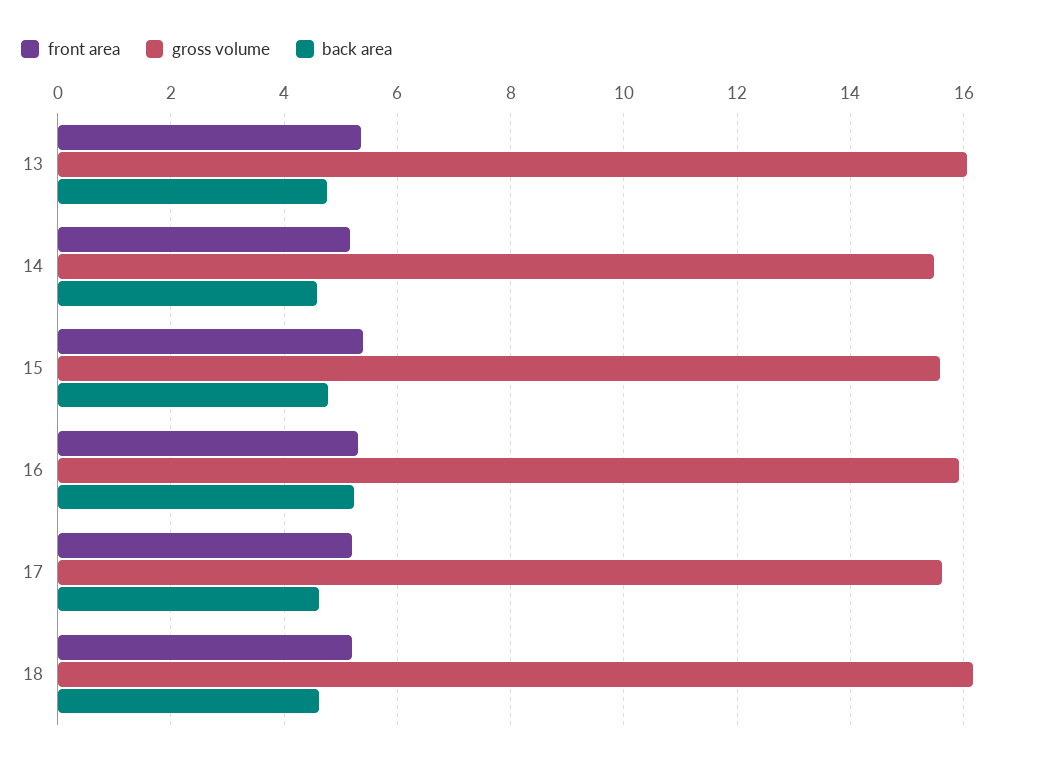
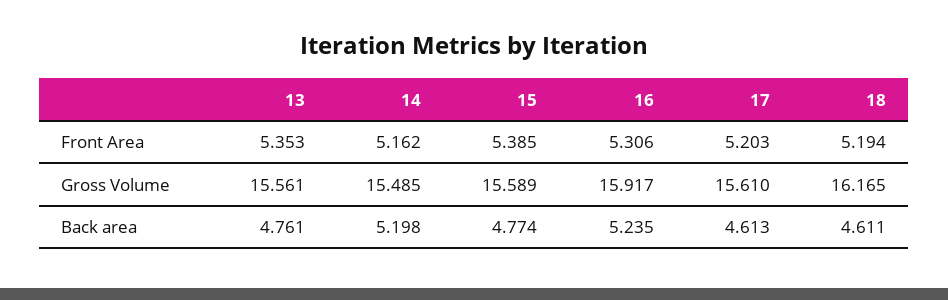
  {
    "front area": {
      "13": 5.353,
      "14": 5.162,
      "15": 5.385,
      "16": 5.306,
      "17": 5.203,
      "18": 5.194
    },
    "gross volume": {
-     "13": 16,
+     "13": 15.561,
      "14": 15.485,
      "15": 15.589,
      "16": 15.917,
      "17": 15.61,
      "18": 16.165
    },
    "back area": {
      "13": 4.761,
-     "14": 4.6,
+     "14": 5.198,
      "15": 4.774,
      "16": 5.235,
      "17": 4.613,
      "18": 4.611
    }
  }

